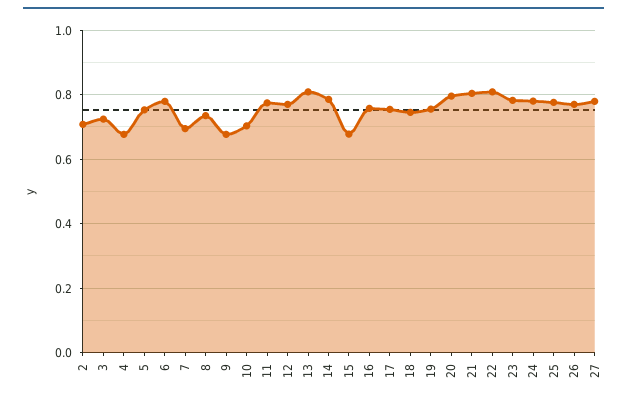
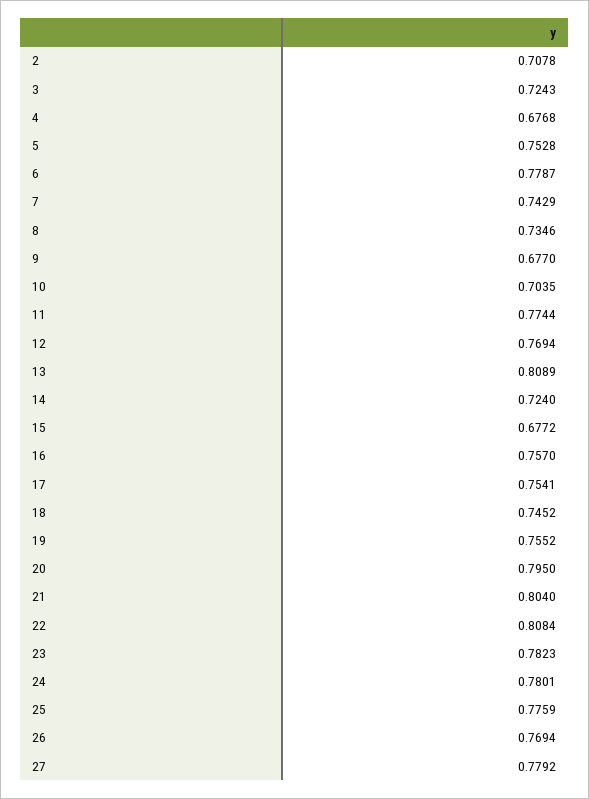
  {
    "2": 0.7078,
    "3": 0.7243,
    "4": 0.6768,
    "5": 0.7528,
    "6": 0.7787,
-   "7": 0.7,
+   "7": 0.7429,
    "8": 0.7346,
    "9": 0.677,
    "10": 0.7035,
    "11": 0.7744,
    "12": 0.7694,
    "13": 0.8089,
-   "14": 0.78,
+   "14": 0.724,
    "15": 0.6772,
    "16": 0.757,
    "17": 0.7541,
    "18": 0.7452,
    "19": 0.7552,
    "20": 0.795,
    "21": 0.804,
    "22": 0.8084,
    "23": 0.7823,
    "24": 0.7801,
    "25": 0.7759,
    "26": 0.7694,
    "27": 0.7792
  }

